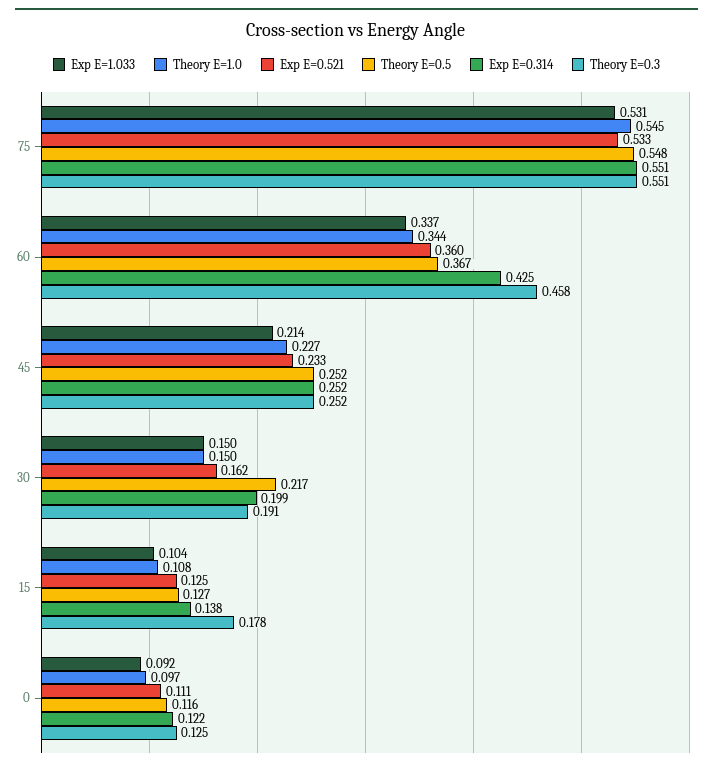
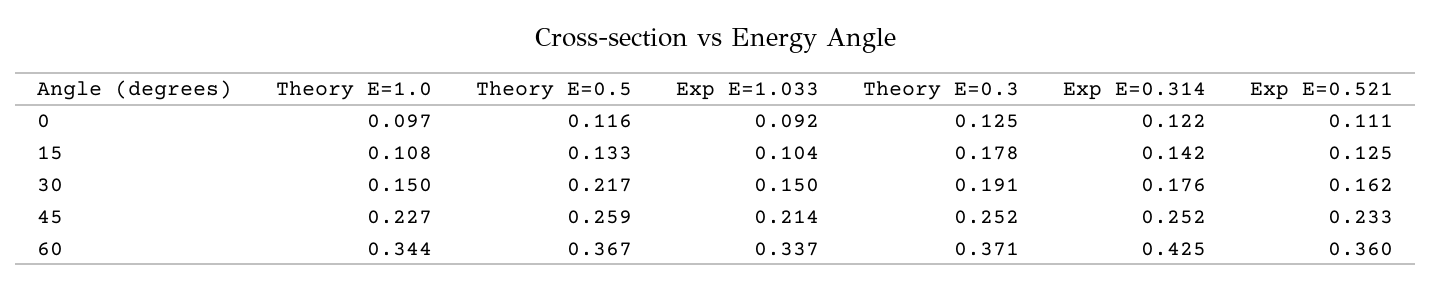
  {
    "Exp E=1.033": {
-     "75": 0.531,
      "60": 0.337,
      "45": 0.214,
      "30": 0.15,
      "15": 0.104,
      "0": 0.092
    },
    "Theory E=1.0": {
-     "75": 0.545,
      "60": 0.344,
      "45": 0.227,
      "30": 0.15,
      "15": 0.108,
      "0": 0.097
    },
    "Exp E=0.521": {
-     "75": 0.533,
      "60": 0.36,
      "45": 0.233,
      "30": 0.162,
      "15": 0.125,
      "0": 0.111
    },
    "Theory E=0.5": {
-     "75": 0.548,
      "60": 0.367,
-     "45": 0.252,
+     "45": 0.259,
      "30": 0.217,
-     "15": 0.127,
+     "15": 0.133,
      "0": 0.116
    },
    "Exp E=0.314": {
-     "75": 0.551,
      "60": 0.425,
      "45": 0.252,
-     "30": 0.199,
+     "30": 0.176,
-     "15": 0.138,
+     "15": 0.142,
      "0": 0.122
    },
    "Theory E=0.3": {
-     "75": 0.551,
-     "60": 0.458,
+     "60": 0.371,
      "45": 0.252,
      "30": 0.191,
      "15": 0.178,
      "0": 0.125
    }
  }

